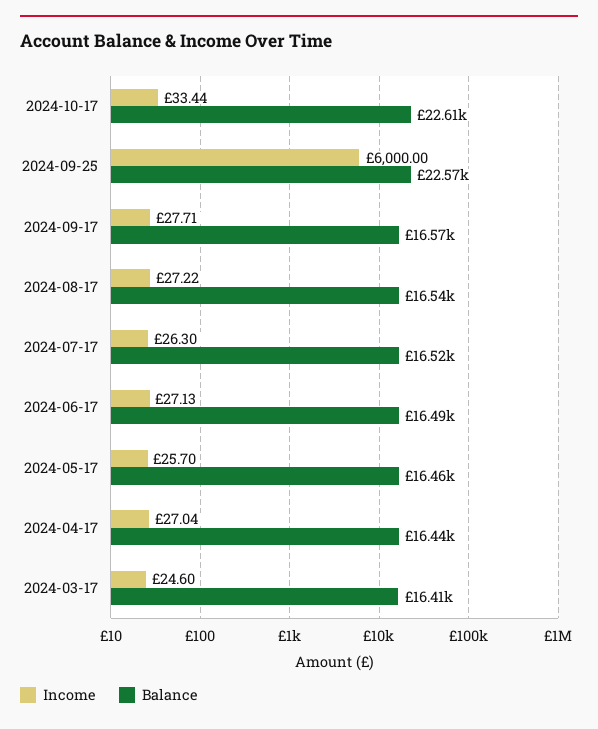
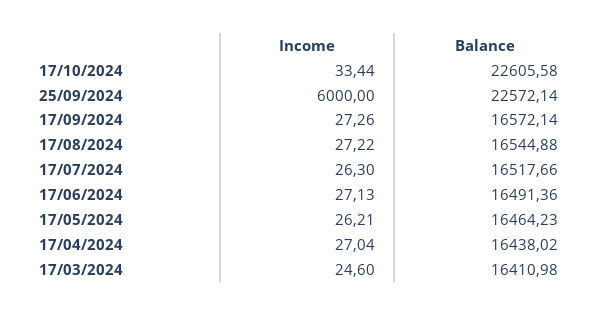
  {
    "Income": {
      "2024-10-17": 33.44,
      "2024-09-25": 6000,
-     "2024-09-17": 27.71,
+     "2024-09-17": 27.26,
      "2024-08-17": 27.22,
      "2024-07-17": 26.3,
      "2024-06-17": 27.13,
-     "2024-05-17": 25.7,
+     "2024-05-17": 26.21,
      "2024-04-17": 27.04,
      "2024-03-17": 24.6
    },
    "Balance": {
      "2024-10-17": 22605.58,
      "2024-09-25": 22572.14,
      "2024-09-17": 16572.14,
      "2024-08-17": 16544.88,
      "2024-07-17": 16517.66,
      "2024-06-17": 16491.36,
      "2024-05-17": 16464.23,
      "2024-04-17": 16438.02,
      "2024-03-17": 16410.98
    }
  }

